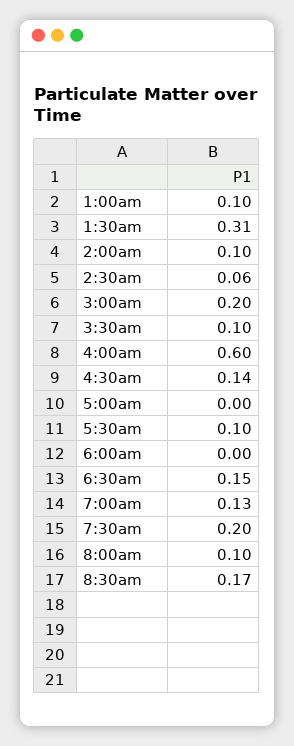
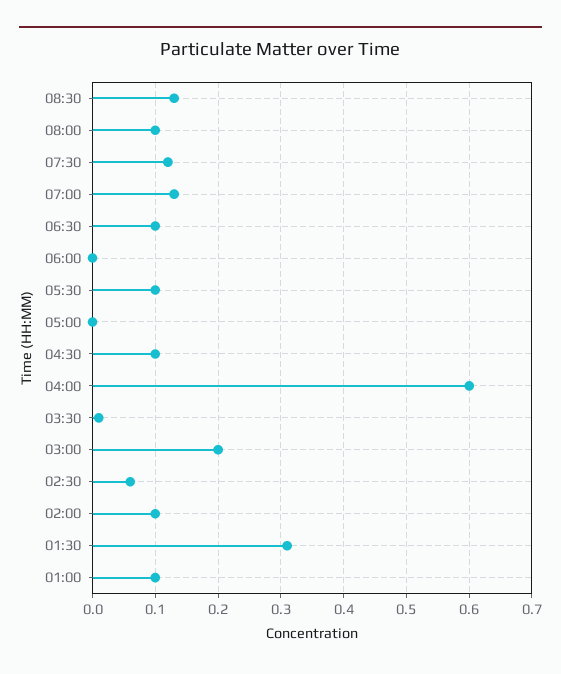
  {
    "1:00am": 0.1,
    "1:30am": 0.31,
    "2:00am": 0.1,
    "2:30am": 0.06,
    "3:00am": 0.2,
-   "3:30am": 0.1,
+   "3:30am": 0.01,
    "4:00am": 0.6,
-   "4:30am": 0.14,
+   "4:30am": 0.1,
    "5:00am": 0,
    "5:30am": 0.1,
    "6:00am": 0,
-   "6:30am": 0.15,
+   "6:30am": 0.1,
    "7:00am": 0.13,
-   "7:30am": 0.2,
+   "7:30am": 0.12,
    "8:00am": 0.1,
-   "8:30am": 0.17
+   "8:30am": 0.13
  }

